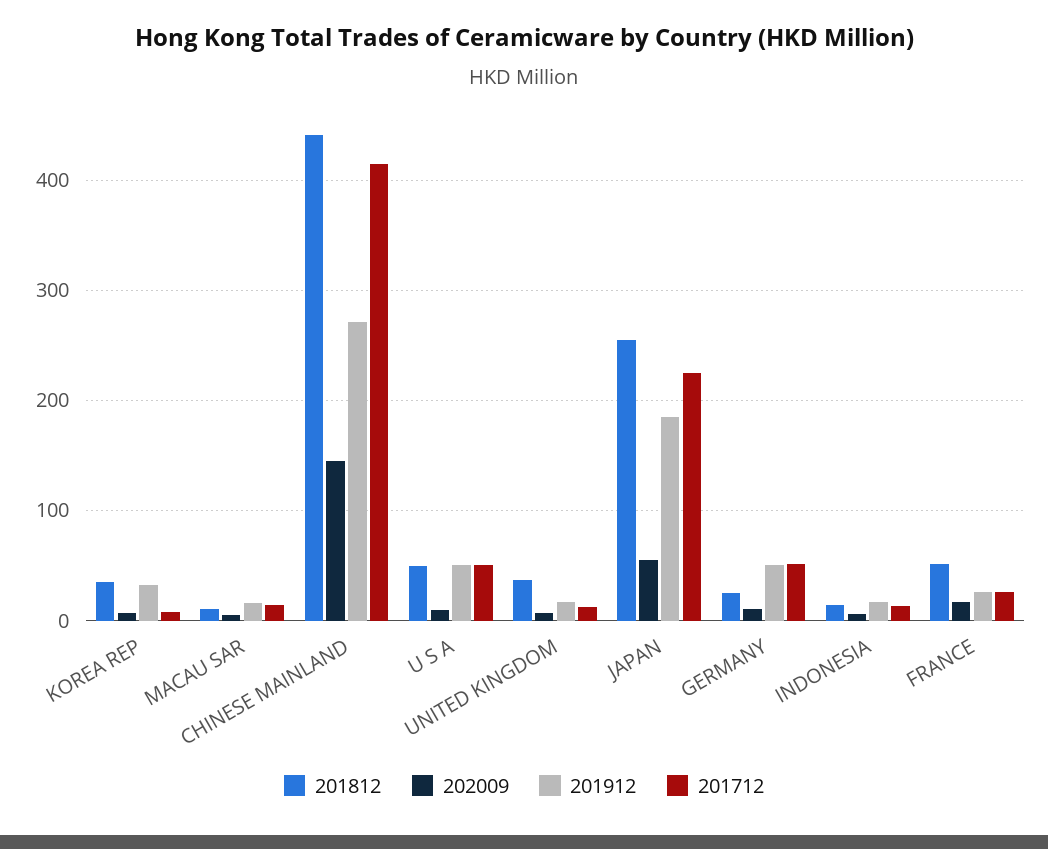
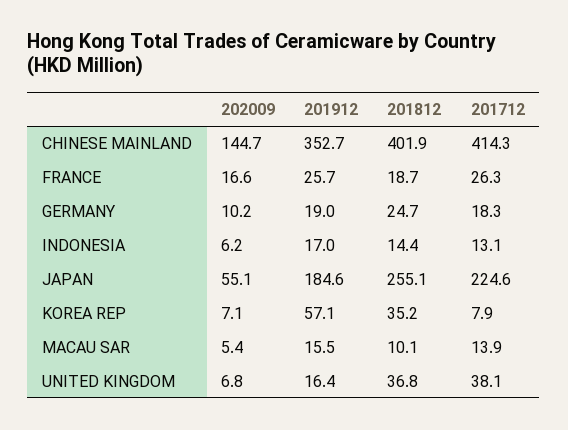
  {
    "201812": {
      "KOREA REP": 35.2,
      "MACAU SAR": 10.1,
-     "CHINESE MAINLAND": 440,
+     "CHINESE MAINLAND": 401.9,
-     "U S A": 50,
      "UNITED KINGDOM": 36.8,
      "JAPAN": 255.1,
      "GERMANY": 24.7,
      "INDONESIA": 14.4,
-     "FRANCE": 50
+     "FRANCE": 18.7
    },
    "202009": {
      "KOREA REP": 7.1,
      "MACAU SAR": 5.4,
      "CHINESE MAINLAND": 144.7,
-     "U S A": 10,
      "UNITED KINGDOM": 6.8,
      "JAPAN": 55.1,
      "GERMANY": 10.2,
      "INDONESIA": 6.2,
      "FRANCE": 16.6
    },
    "201912": {
-     "KOREA REP": 30,
+     "KOREA REP": 57.1,
      "MACAU SAR": 15.5,
-     "CHINESE MAINLAND": 270,
+     "CHINESE MAINLAND": 352.7,
-     "U S A": 50,
      "UNITED KINGDOM": 16.4,
      "JAPAN": 184.6,
-     "GERMANY": 50,
+     "GERMANY": 19,
      "INDONESIA": 17,
      "FRANCE": 25.7
    },
    "201712": {
      "KOREA REP": 7.9,
      "MACAU SAR": 13.9,
      "CHINESE MAINLAND": 414.3,
-     "U S A": 50,
-     "UNITED KINGDOM": 10,
+     "UNITED KINGDOM": 38.1,
      "JAPAN": 224.6,
-     "GERMANY": 50,
+     "GERMANY": 18.3,
      "INDONESIA": 13.1,
      "FRANCE": 26.3
    }
  }

